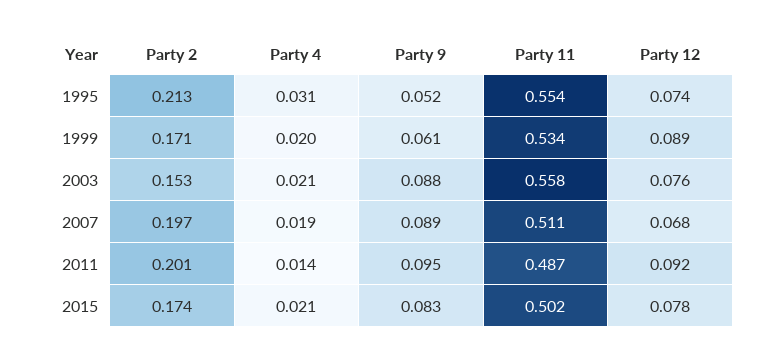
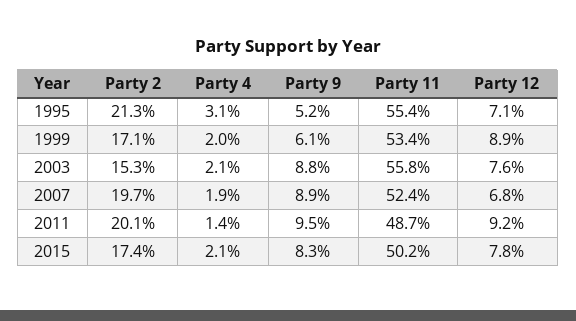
  {
    "Party 2": {
      "1995": 0.213,
      "1999": 0.171,
      "2003": 0.153,
      "2007": 0.197,
      "2011": 0.201,
      "2015": 0.174
    },
    "Party 4": {
      "1995": 0.031,
      "1999": 0.02,
      "2003": 0.021,
      "2007": 0.019,
      "2011": 0.014,
      "2015": 0.021
    },
    "Party 9": {
      "1995": 0.052,
      "1999": 0.061,
      "2003": 0.088,
      "2007": 0.089,
      "2011": 0.095,
      "2015": 0.083
    },
    "Party 11": {
      "1995": 0.554,
      "1999": 0.534,
      "2003": 0.558,
-     "2007": 0.511,
+     "2007": 0.524,
      "2011": 0.487,
      "2015": 0.502
    },
    "Party 12": {
-     "1995": 0.074,
+     "1995": 0.071,
      "1999": 0.089,
      "2003": 0.076,
      "2007": 0.068,
      "2011": 0.092,
      "2015": 0.078
    }
  }

